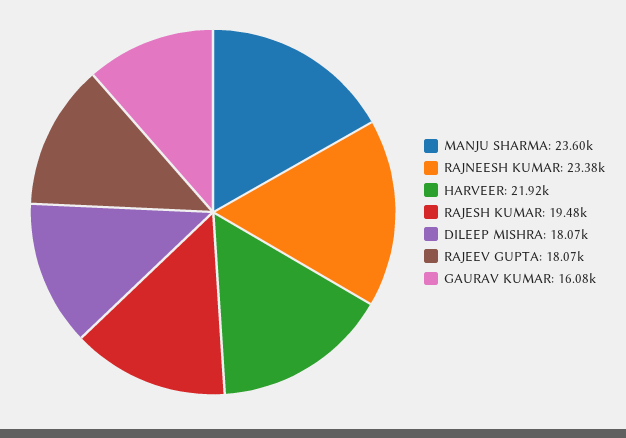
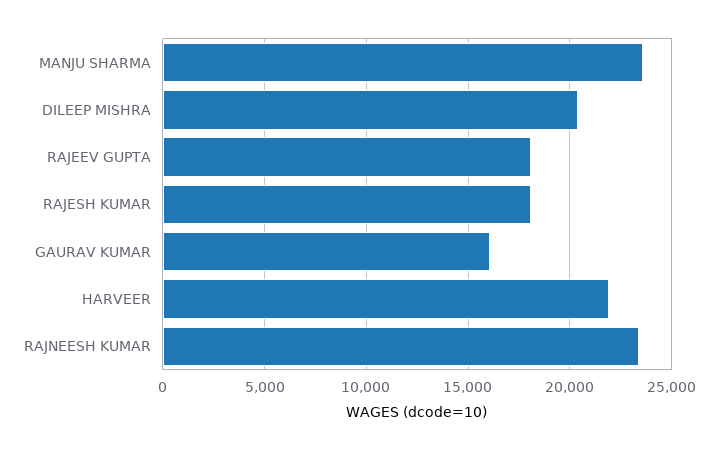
  {
    "MANJU SHARMA": 23600,
    "RAJNEESH KUMAR": 23380,
    "HARVEER": 21920,
-   "RAJESH KUMAR": 19480,
+   "RAJESH KUMAR": 18000,
-   "DILEEP MISHRA": 18070,
+   "DILEEP MISHRA": 20500,
    "RAJEEV GUPTA": 18070,
    "GAURAV KUMAR": 16080
  }

